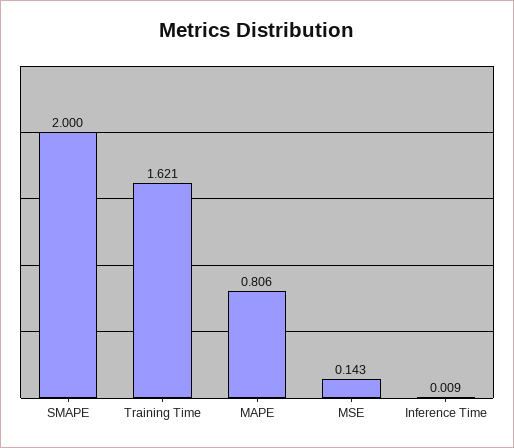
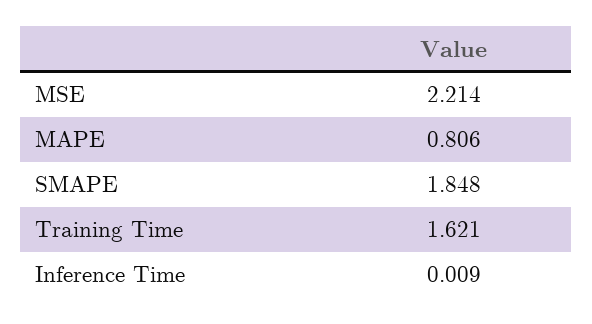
  {
-   "SMAPE": 2,
+   "SMAPE": 1.848,
    "Training Time": 1.621,
    "MAPE": 0.806,
-   "MSE": 0.143,
+   "MSE": 2.214,
    "Inference Time": 0.009
  }

